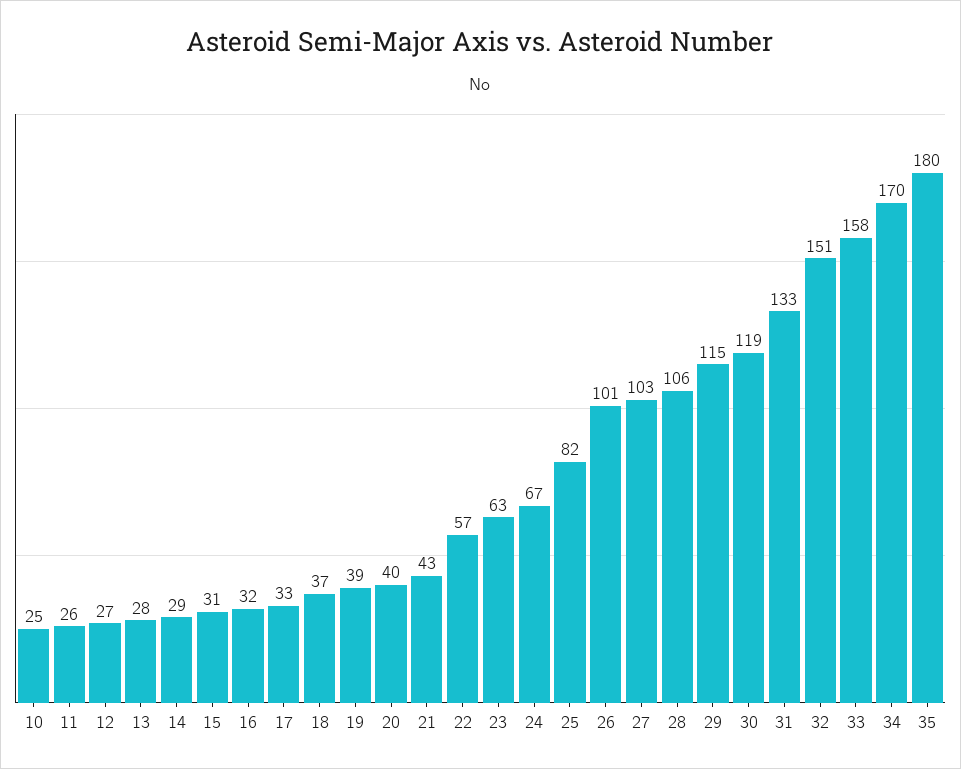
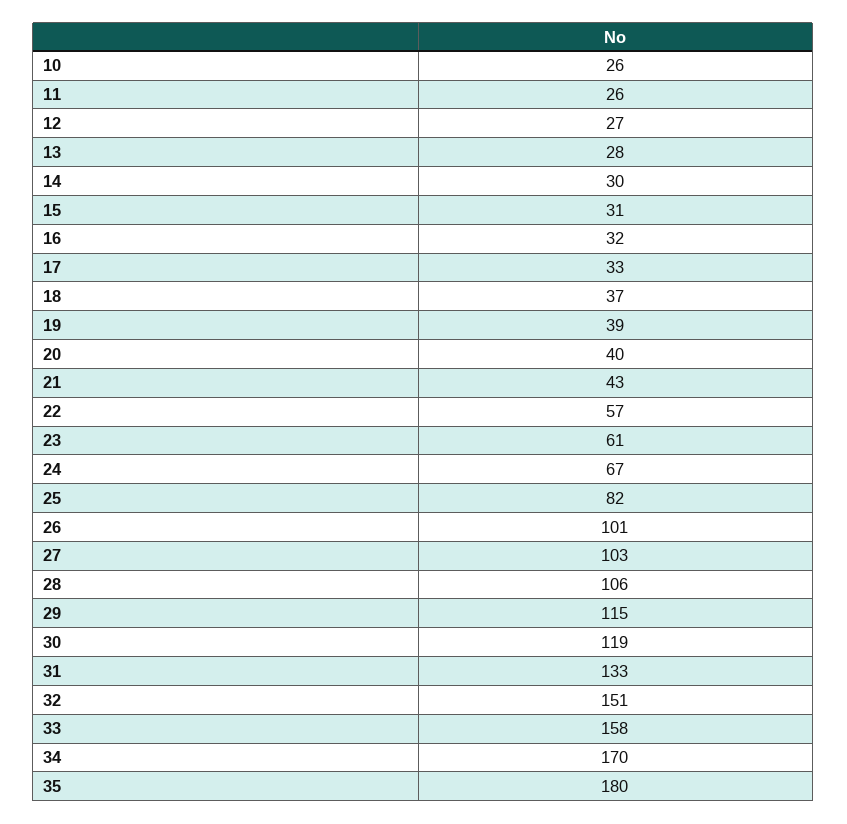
  {
-   "10": 25,
+   "10": 26,
    "11": 26,
    "12": 27,
    "13": 28,
-   "14": 29,
+   "14": 30,
    "15": 31,
    "16": 32,
    "17": 33,
    "18": 37,
    "19": 39,
    "20": 40,
    "21": 43,
    "22": 57,
-   "23": 63,
+   "23": 61,
    "24": 67,
    "25": 82,
    "26": 101,
    "27": 103,
    "28": 106,
    "29": 115,
    "30": 119,
    "31": 133,
    "32": 151,
    "33": 158,
    "34": 170,
    "35": 180
  }

